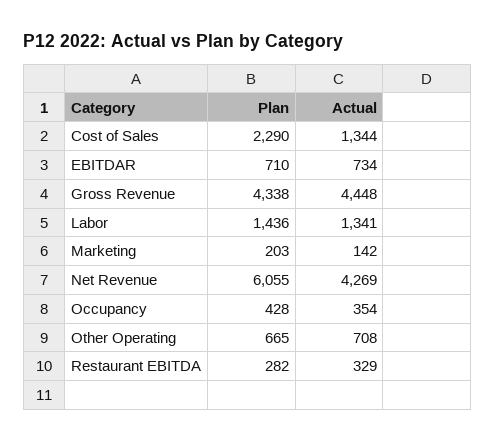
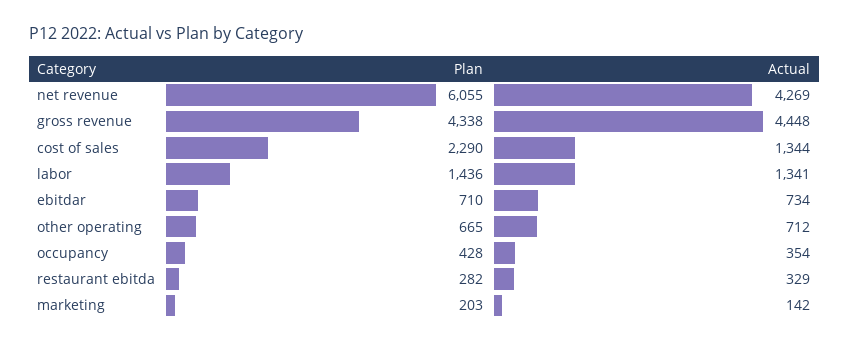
  {
    "Plan": {
      "Cost of Sales": 2290,
      "EBITDAR": 710,
      "Gross Revenue": 4338,
      "Labor": 1436,
      "Marketing": 203,
      "Net Revenue": 6055,
      "Occupancy": 428,
      "Other Operating": 665,
      "Restaurant EBITDA": 282
    },
    "Actual": {
      "Cost of Sales": 1344,
      "EBITDAR": 734,
      "Gross Revenue": 4448,
      "Labor": 1341,
      "Marketing": 142,
      "Net Revenue": 4269,
      "Occupancy": 354,
-     "Other Operating": 708,
+     "Other Operating": 712,
      "Restaurant EBITDA": 329
    }
  }

